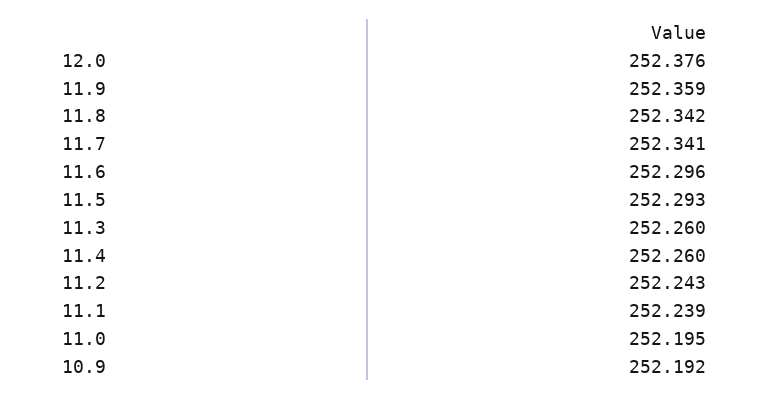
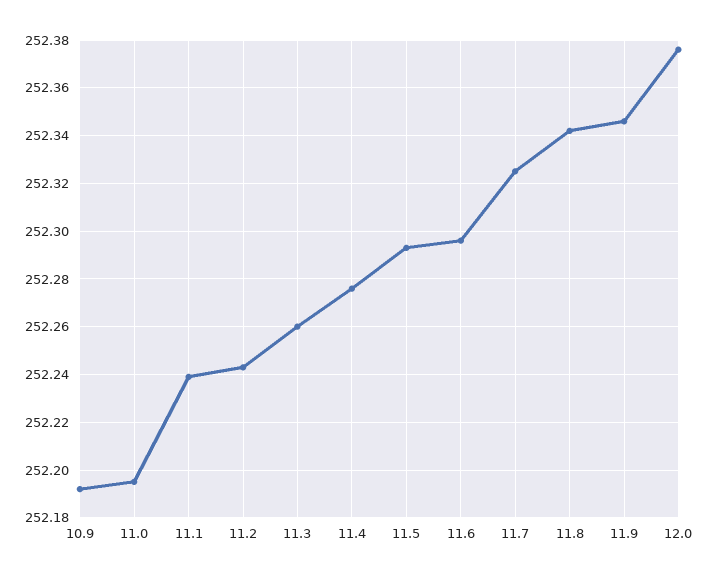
  {
    "12.0": 252.376,
-   "11.9": 252.359,
+   "11.9": 252.345,
    "11.8": 252.342,
-   "11.7": 252.341,
+   "11.7": 252.325,
    "11.6": 252.296,
    "11.5": 252.293,
    "11.3": 252.26,
-   "11.4": 252.26,
+   "11.4": 252.275,
    "11.2": 252.243,
    "11.1": 252.239,
    "11.0": 252.195,
    "10.9": 252.192
  }

